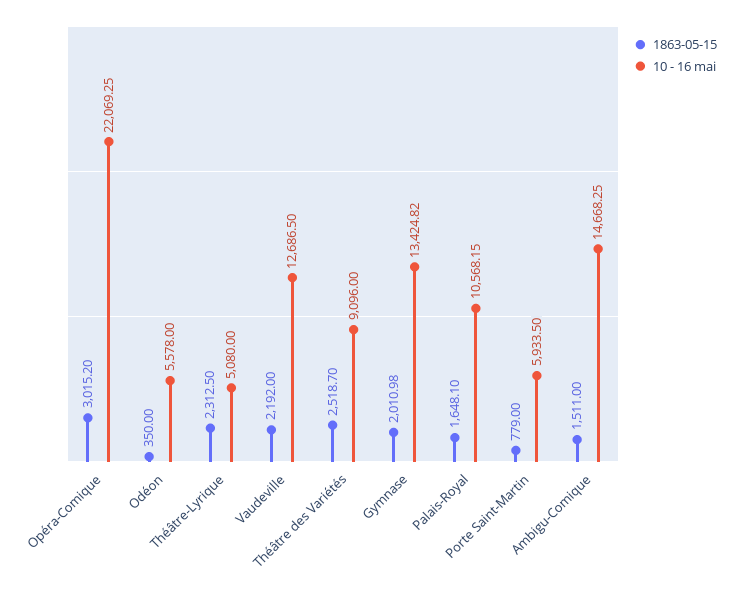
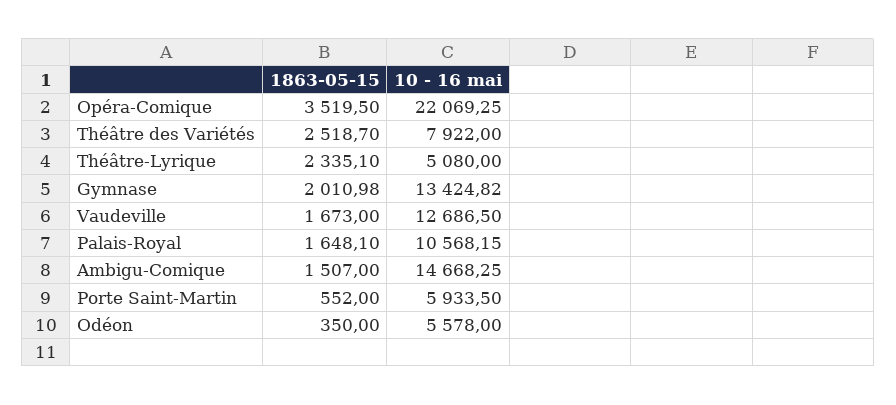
  {
    "1863-05-15": {
-     "Opéra-Comique": 3015.2,
+     "Opéra-Comique": 3519.5,
      "Odéon": 350,
-     "Théâtre-Lyrique": 2312.5,
+     "Théâtre-Lyrique": 2335.1,
-     "Vaudeville": 2192,
+     "Vaudeville": 1673,
      "Théâtre des Variétés": 2518.7,
      "Gymnase": 2010.98,
      "Palais-Royal": 1648.1,
-     "Porte Saint-Martin": 779,
+     "Porte Saint-Martin": 552,
-     "Ambigu-Comique": 1511
+     "Ambigu-Comique": 1507
    },
    "10 - 16 mai": {
      "Opéra-Comique": 22069.25,
      "Odéon": 5578,
      "Théâtre-Lyrique": 5080,
      "Vaudeville": 12686.5,
-     "Théâtre des Variétés": 9096,
+     "Théâtre des Variétés": 7922,
      "Gymnase": 13424.82,
      "Palais-Royal": 10568.15,
      "Porte Saint-Martin": 5933.5,
      "Ambigu-Comique": 14668.25
    }
  }

